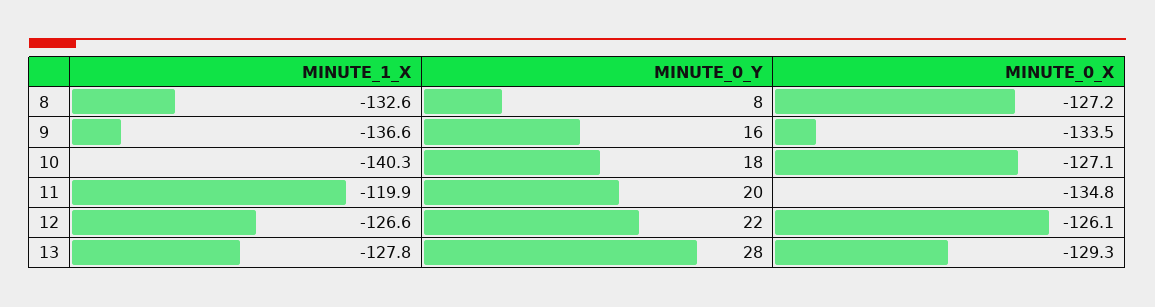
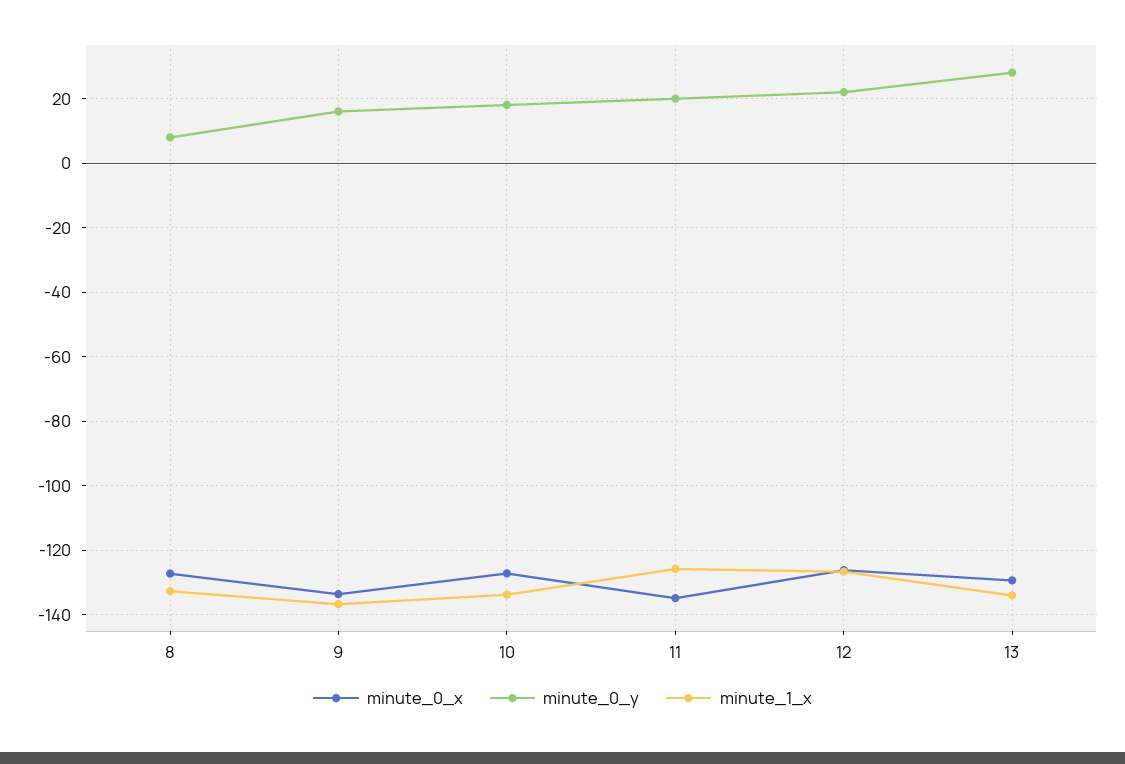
  {
    "MINUTE_1_X": {
      "8": -132.6,
      "9": -136.6,
-     "10": -140.3,
+     "10": -134,
-     "11": -119.9,
+     "11": -126,
      "12": -126.6,
-     "13": -127.8
+     "13": -134
    },
    "MINUTE_0_Y": {
      "8": 8,
      "9": 16,
      "10": 18,
      "11": 20,
      "12": 22,
      "13": 28
    },
    "MINUTE_0_X": {
      "8": -127.2,
      "9": -133.5,
      "10": -127.1,
      "11": -134.8,
      "12": -126.1,
      "13": -129.3
    }
  }

